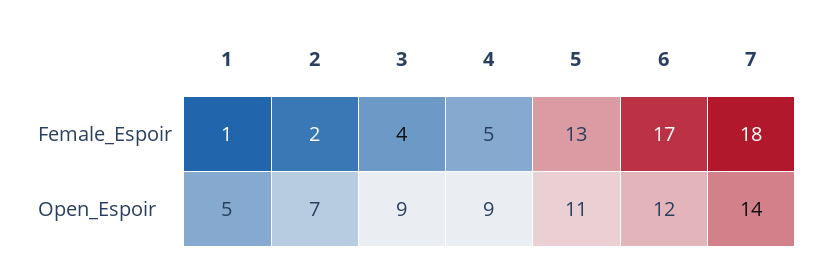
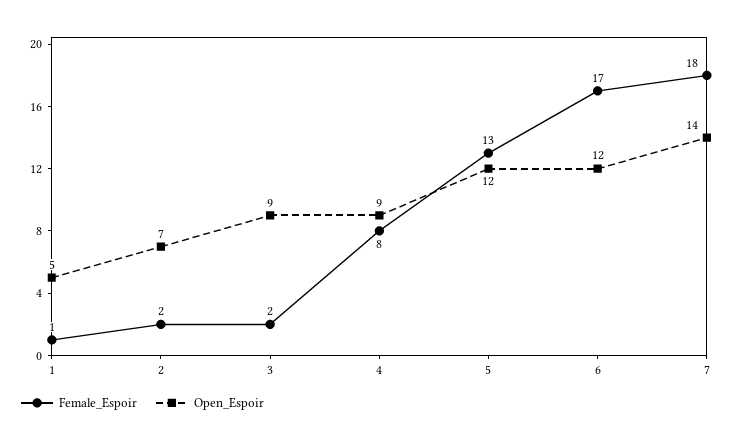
  {
    "Female_Espoir": {
      "1": 1,
      "2": 2,
-     "3": 4,
+     "3": 2,
-     "4": 5,
+     "4": 8,
      "5": 13,
      "6": 17,
      "7": 18
    },
    "Open_Espoir": {
      "1": 5,
      "2": 7,
      "3": 9,
      "4": 9,
-     "5": 11,
+     "5": 12,
      "6": 12,
      "7": 14
    }
  }

